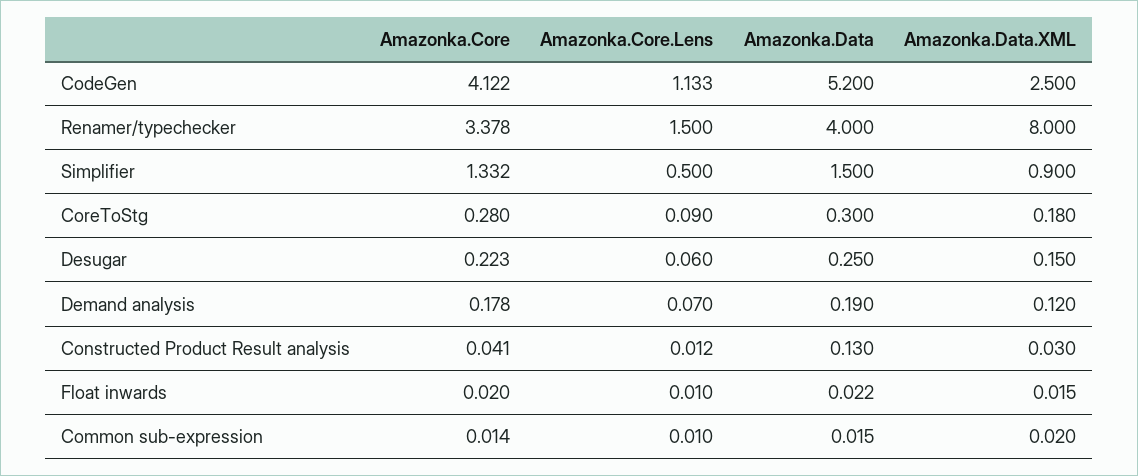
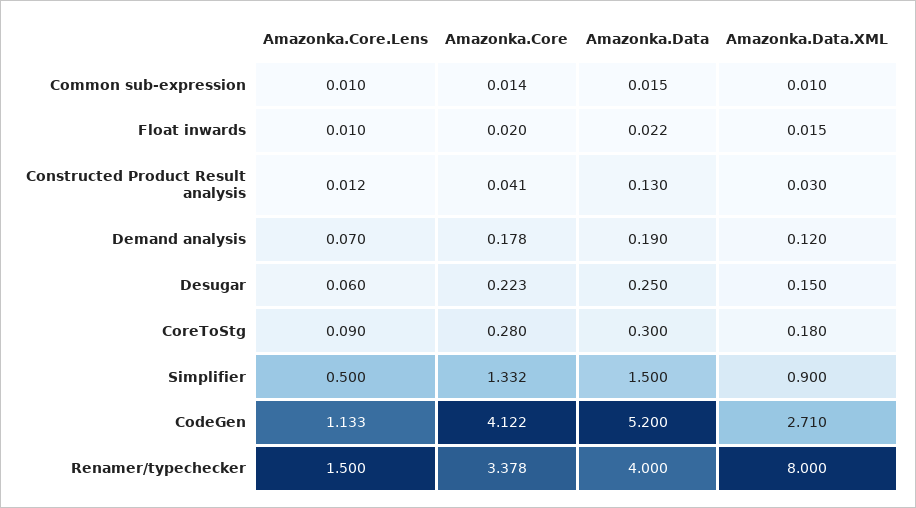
  {
    "Amazonka.Core": {
      "CodeGen": 4.122,
      "Renamer/typechecker": 3.378,
      "Simplifier": 1.332,
      "CoreToStg": 0.28,
      "Desugar": 0.223,
      "Demand analysis": 0.178,
      "Constructed Product Result analysis": 0.041,
      "Float inwards": 0.02,
      "Common sub-expression": 0.014
    },
    "Amazonka.Core.Lens": {
      "CodeGen": 1.133,
      "Renamer/typechecker": 1.5,
      "Simplifier": 0.5,
      "CoreToStg": 0.09,
      "Desugar": 0.06,
      "Demand analysis": 0.07,
      "Constructed Product Result analysis": 0.012,
      "Float inwards": 0.01,
      "Common sub-expression": 0.01
    },
    "Amazonka.Data": {
      "CodeGen": 5.2,
      "Renamer/typechecker": 4,
      "Simplifier": 1.5,
      "CoreToStg": 0.3,
      "Desugar": 0.25,
      "Demand analysis": 0.19,
      "Constructed Product Result analysis": 0.13,
      "Float inwards": 0.022,
      "Common sub-expression": 0.015
    },
    "Amazonka.Data.XML": {
-     "CodeGen": 2.5,
+     "CodeGen": 2.71,
      "Renamer/typechecker": 8,
      "Simplifier": 0.9,
      "CoreToStg": 0.18,
      "Desugar": 0.15,
      "Demand analysis": 0.12,
      "Constructed Product Result analysis": 0.03,
      "Float inwards": 0.015,
-     "Common sub-expression": 0.02
+     "Common sub-expression": 0.01
    }
  }

